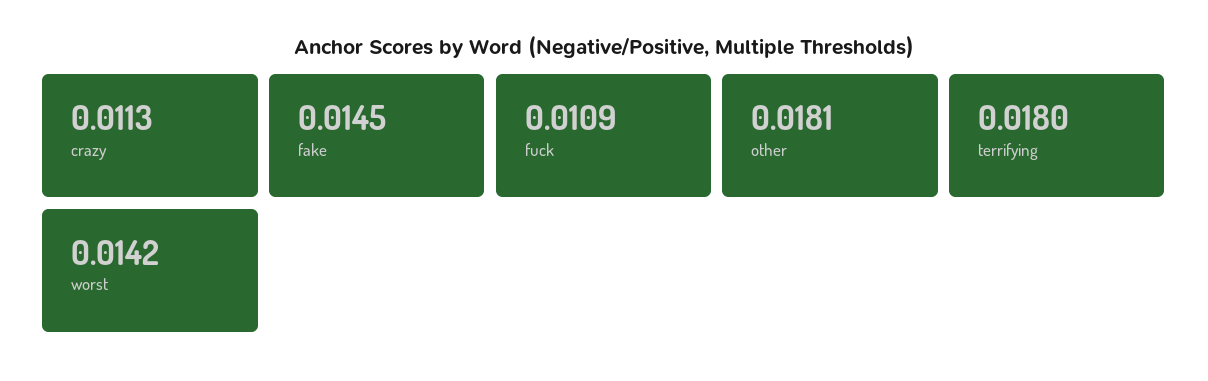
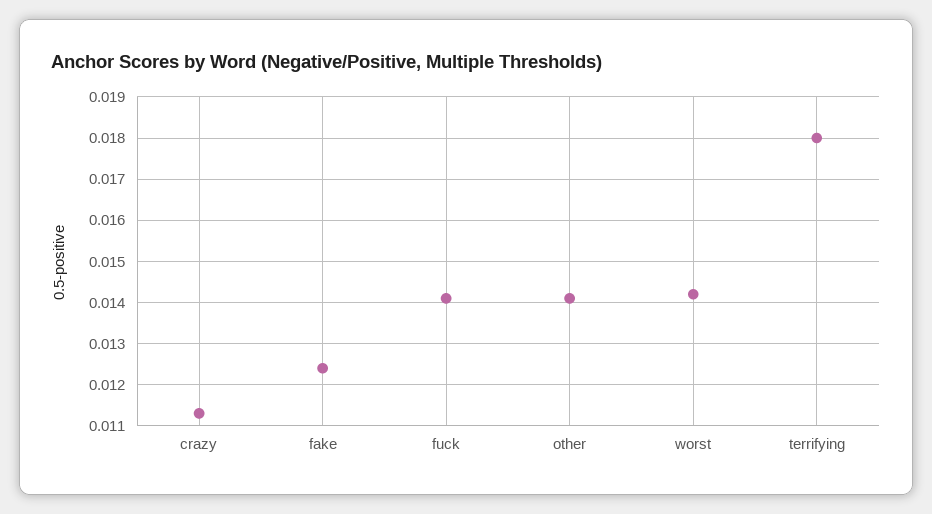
  {
    "crazy": 0.0113,
-   "fake": 0.0145,
+   "fake": 0.0125,
-   "fuck": 0.0109,
+   "fuck": 0.014,
-   "other": 0.0181,
+   "other": 0.014,
    "terrifying": 0.018,
    "worst": 0.0142
  }

